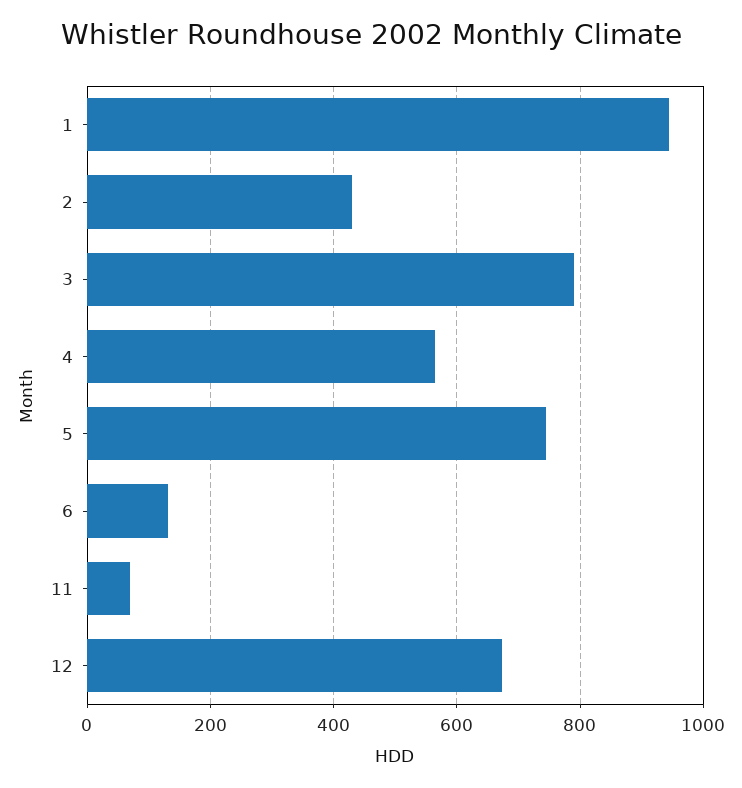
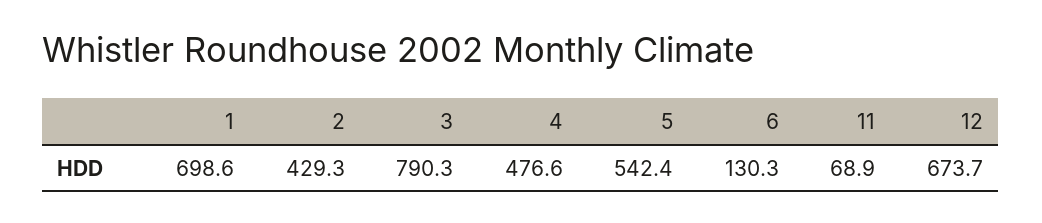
  {
-   "1": 940,
+   "1": 698.6,
    "2": 429.3,
    "3": 790.3,
-   "4": 560,
+   "4": 476.6,
-   "5": 740,
+   "5": 542.4,
    "6": 130.3,
    "11": 68.9,
    "12": 673.7
  }

